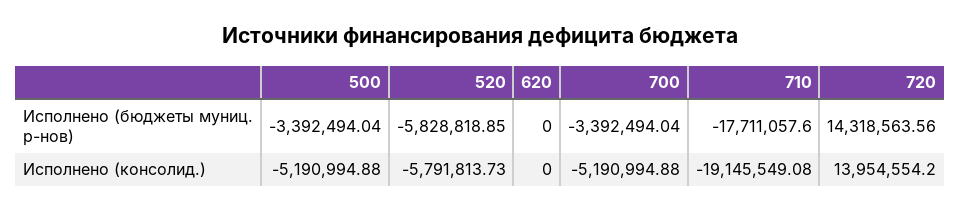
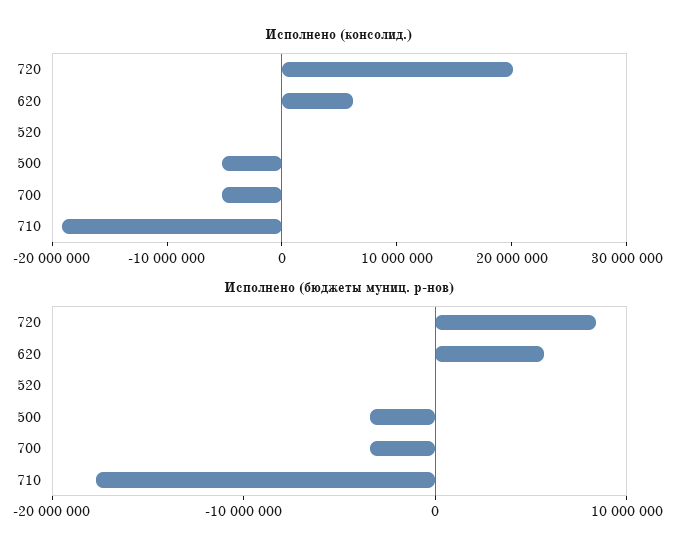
  {
    "Исполнено (бюджеты муниц. р-нов)": {
      "500": -3392494.04,
-     "520": -5828818.85,
+     "520": 0,
-     "620": 0,
+     "620": 6000000,
      "700": -3392494.04,
      "710": -17711057.6,
-     "720": 14318563.56
+     "720": 8000000
    },
    "Исполнено (консолид.)": {
      "500": -5190994.88,
-     "520": -5791813.73,
+     "520": 0,
-     "620": 0,
+     "620": 6000000,
      "700": -5190994.88,
      "710": -19145549.08,
-     "720": 13954554.2
+     "720": 20000000
    }
  }

